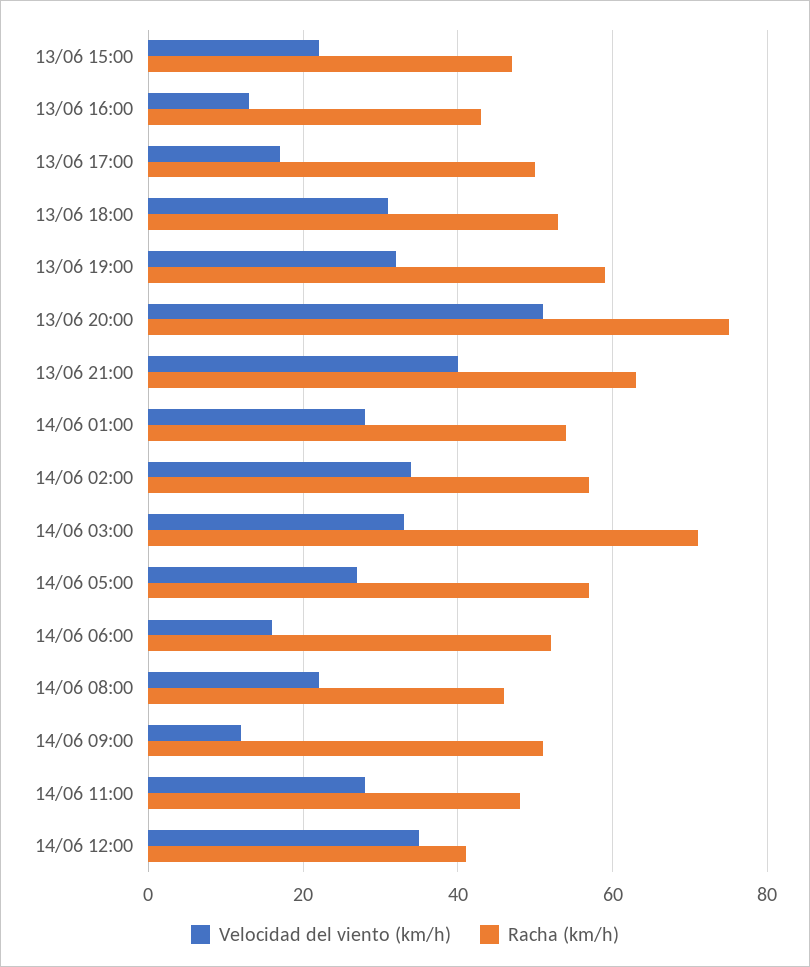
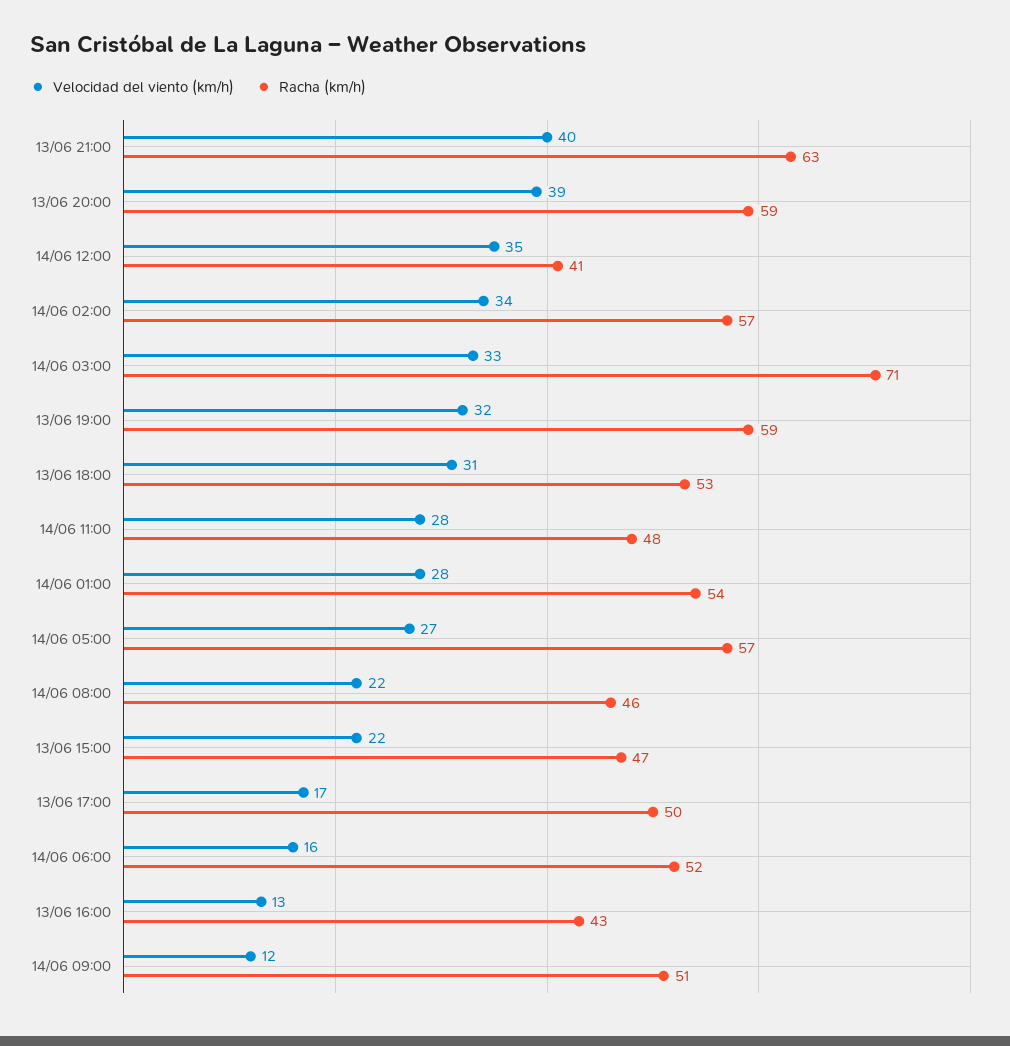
  {
    "Velocidad del viento (km/h)": {
      "13/06 15:00": 22,
      "13/06 16:00": 13,
      "13/06 17:00": 17,
      "13/06 18:00": 31,
      "13/06 19:00": 32,
-     "13/06 20:00": 50,
+     "13/06 20:00": 39,
      "13/06 21:00": 40,
      "14/06 01:00": 28,
      "14/06 02:00": 34,
      "14/06 03:00": 33,
      "14/06 05:00": 27,
      "14/06 06:00": 16,
      "14/06 08:00": 22,
      "14/06 09:00": 12,
      "14/06 11:00": 28,
      "14/06 12:00": 35
    },
    "Racha (km/h)": {
      "13/06 15:00": 47,
      "13/06 16:00": 43,
      "13/06 17:00": 50,
      "13/06 18:00": 53,
      "13/06 19:00": 59,
-     "13/06 20:00": 75,
+     "13/06 20:00": 59,
      "13/06 21:00": 63,
      "14/06 01:00": 54,
      "14/06 02:00": 57,
      "14/06 03:00": 71,
      "14/06 05:00": 57,
      "14/06 06:00": 52,
      "14/06 08:00": 46,
      "14/06 09:00": 51,
      "14/06 11:00": 48,
      "14/06 12:00": 41
    }
  }

